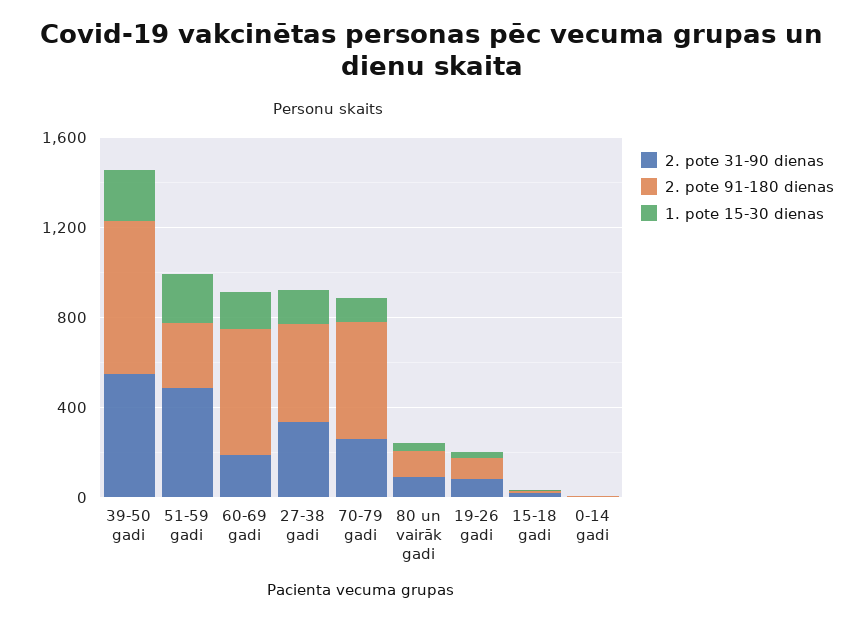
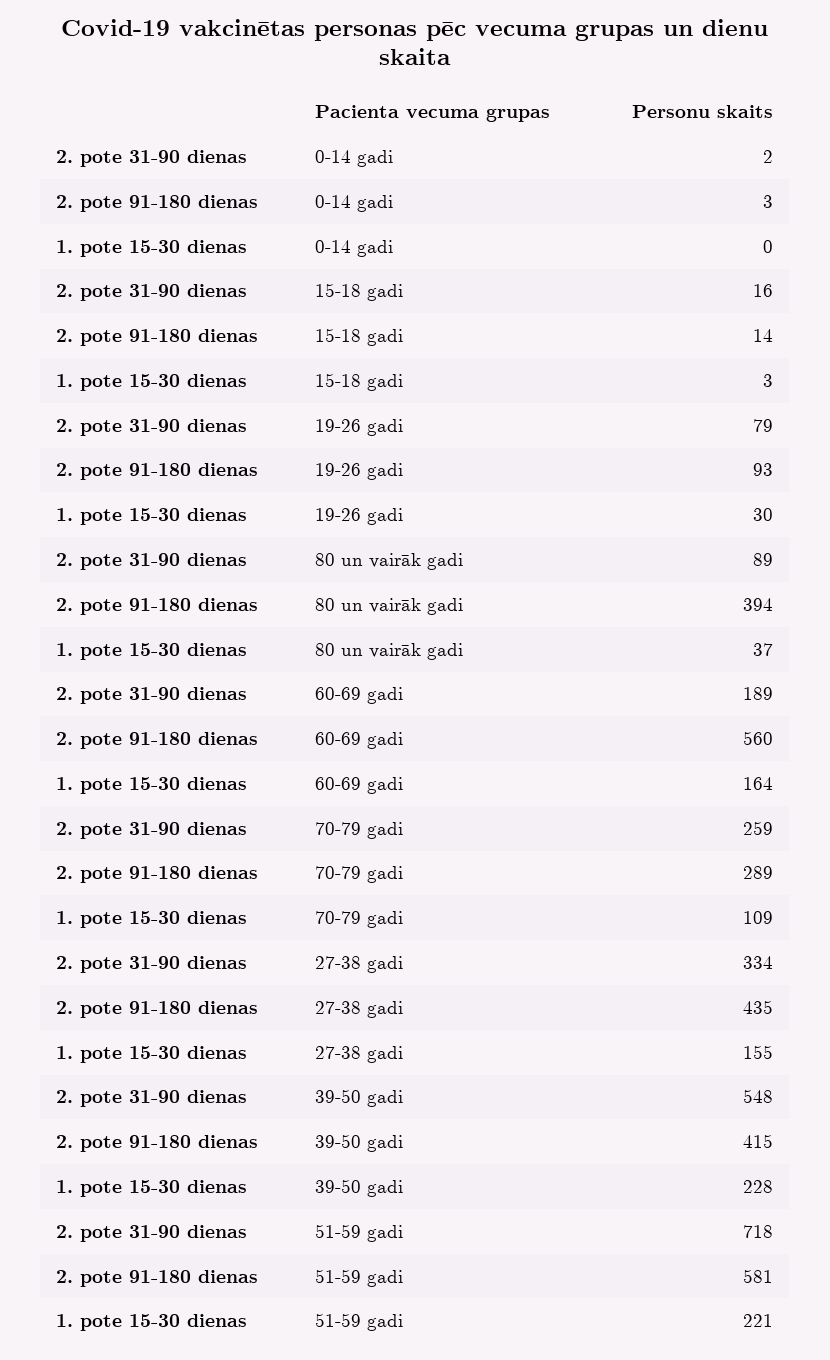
  {
    "2. pote 31-90 dienas": {
      "39-50 gadi": 548,
-     "51-59 gadi": 500,
+     "51-59 gadi": 718,
      "60-69 gadi": 189,
      "27-38 gadi": 334,
      "70-79 gadi": 259,
      "80 un vairāk gadi": 89,
      "19-26 gadi": 79,
      "15-18 gadi": 16,
      "0-14 gadi": 2
    },
    "2. pote 91-180 dienas": {
-     "39-50 gadi": 700,
+     "39-50 gadi": 415,
-     "51-59 gadi": 300,
+     "51-59 gadi": 581,
      "60-69 gadi": 560,
      "27-38 gadi": 435,
-     "70-79 gadi": 500,
+     "70-79 gadi": 289,
-     "80 un vairāk gadi": 100,
+     "80 un vairāk gadi": 394,
      "19-26 gadi": 93,
      "15-18 gadi": 14,
      "0-14 gadi": 3
    },
    "1. pote 15-30 dienas": {
      "39-50 gadi": 228,
      "51-59 gadi": 221,
      "60-69 gadi": 164,
      "27-38 gadi": 155,
      "70-79 gadi": 109,
      "80 un vairāk gadi": 37,
      "19-26 gadi": 30,
      "15-18 gadi": 3,
      "0-14 gadi": 0
    }
  }

